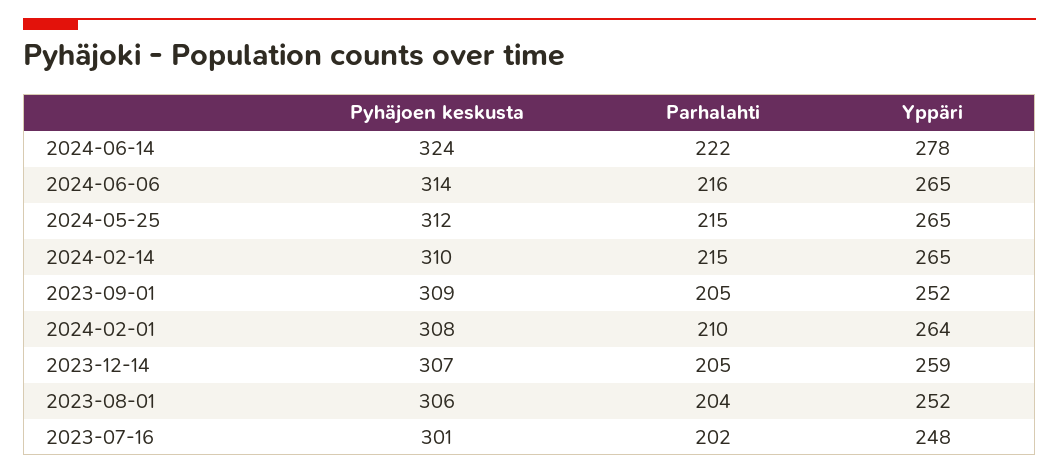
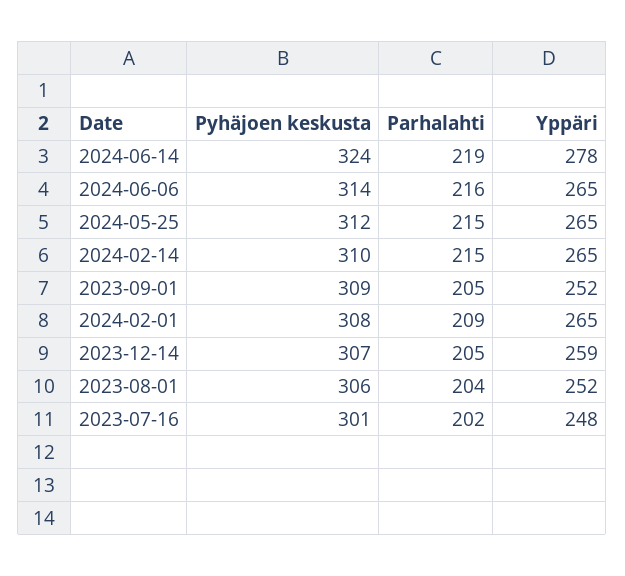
  {
    "Pyhäjoen keskusta": {
      "2024-06-14": 324,
      "2024-06-06": 314,
      "2024-05-25": 312,
      "2024-02-14": 310,
      "2023-09-01": 309,
      "2024-02-01": 308,
      "2023-12-14": 307,
      "2023-08-01": 306,
      "2023-07-16": 301
    },
    "Parhalahti": {
-     "2024-06-14": 222,
+     "2024-06-14": 219,
      "2024-06-06": 216,
      "2024-05-25": 215,
      "2024-02-14": 215,
      "2023-09-01": 205,
-     "2024-02-01": 210,
+     "2024-02-01": 209,
      "2023-12-14": 205,
      "2023-08-01": 204,
      "2023-07-16": 202
    },
    "Yppäri": {
      "2024-06-14": 278,
      "2024-06-06": 265,
      "2024-05-25": 265,
      "2024-02-14": 265,
      "2023-09-01": 252,
-     "2024-02-01": 264,
+     "2024-02-01": 265,
      "2023-12-14": 259,
      "2023-08-01": 252,
      "2023-07-16": 248
    }
  }

